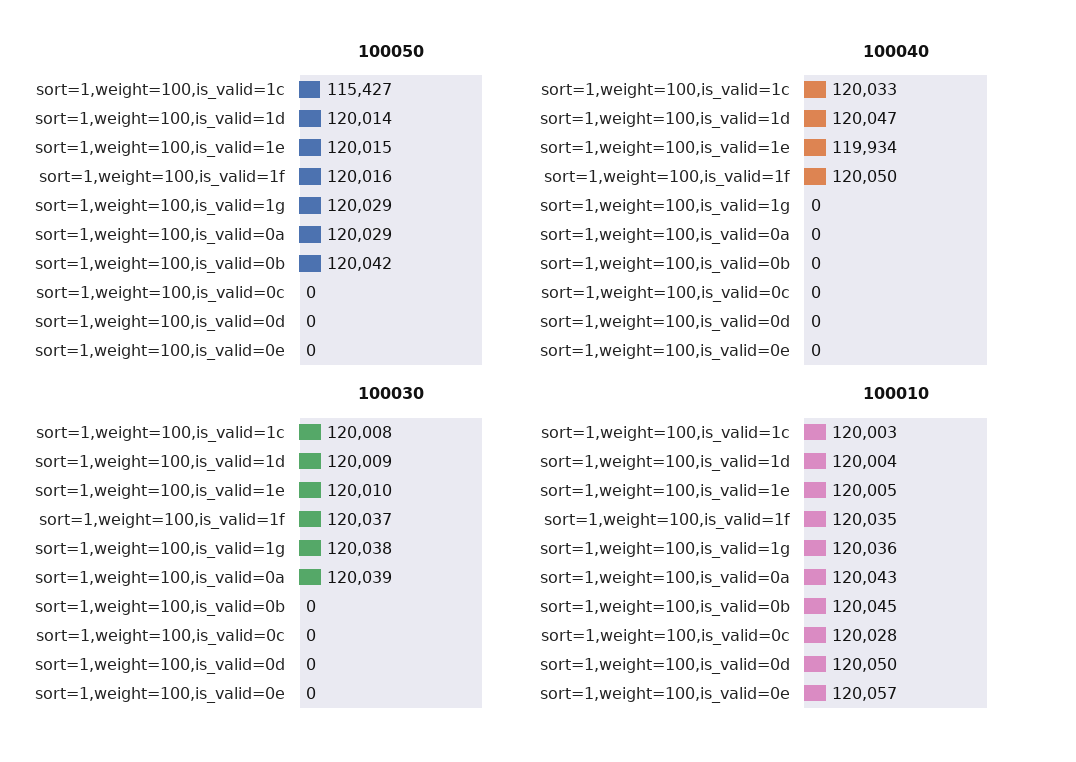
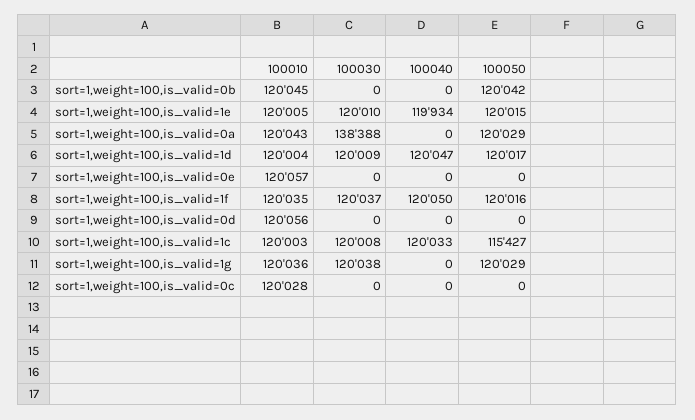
  {
    "100050": {
      "sort=1,weight=100,is_valid=1c": 115427,
-     "sort=1,weight=100,is_valid=1d": 120014,
+     "sort=1,weight=100,is_valid=1d": 120017,
      "sort=1,weight=100,is_valid=1e": 120015,
      "sort=1,weight=100,is_valid=1f": 120016,
      "sort=1,weight=100,is_valid=1g": 120029,
      "sort=1,weight=100,is_valid=0a": 120029,
      "sort=1,weight=100,is_valid=0b": 120042,
      "sort=1,weight=100,is_valid=0c": 0,
      "sort=1,weight=100,is_valid=0d": 0,
      "sort=1,weight=100,is_valid=0e": 0
    },
    "100040": {
      "sort=1,weight=100,is_valid=1c": 120033,
      "sort=1,weight=100,is_valid=1d": 120047,
      "sort=1,weight=100,is_valid=1e": 119934,
      "sort=1,weight=100,is_valid=1f": 120050,
      "sort=1,weight=100,is_valid=1g": 0,
      "sort=1,weight=100,is_valid=0a": 0,
      "sort=1,weight=100,is_valid=0b": 0,
      "sort=1,weight=100,is_valid=0c": 0,
      "sort=1,weight=100,is_valid=0d": 0,
      "sort=1,weight=100,is_valid=0e": 0
    },
    "100030": {
      "sort=1,weight=100,is_valid=1c": 120008,
      "sort=1,weight=100,is_valid=1d": 120009,
      "sort=1,weight=100,is_valid=1e": 120010,
      "sort=1,weight=100,is_valid=1f": 120037,
      "sort=1,weight=100,is_valid=1g": 120038,
-     "sort=1,weight=100,is_valid=0a": 120039,
+     "sort=1,weight=100,is_valid=0a": 138388,
      "sort=1,weight=100,is_valid=0b": 0,
      "sort=1,weight=100,is_valid=0c": 0,
      "sort=1,weight=100,is_valid=0d": 0,
      "sort=1,weight=100,is_valid=0e": 0
    },
    "100010": {
      "sort=1,weight=100,is_valid=1c": 120003,
      "sort=1,weight=100,is_valid=1d": 120004,
      "sort=1,weight=100,is_valid=1e": 120005,
      "sort=1,weight=100,is_valid=1f": 120035,
      "sort=1,weight=100,is_valid=1g": 120036,
      "sort=1,weight=100,is_valid=0a": 120043,
      "sort=1,weight=100,is_valid=0b": 120045,
      "sort=1,weight=100,is_valid=0c": 120028,
-     "sort=1,weight=100,is_valid=0d": 120050,
+     "sort=1,weight=100,is_valid=0d": 120056,
      "sort=1,weight=100,is_valid=0e": 120057
    }
  }

